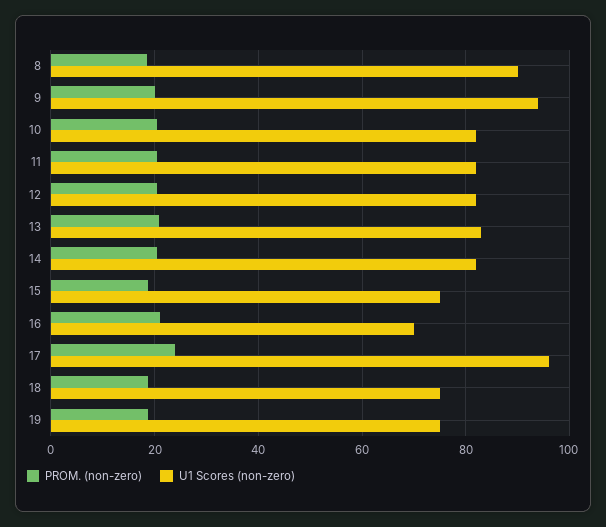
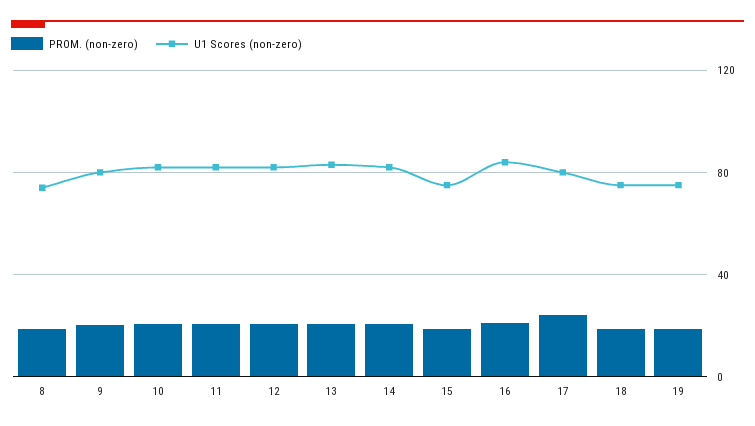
  {
    "PROM. (non-zero)": {
      "8": 18,
      "9": 20,
      "10": 20,
      "11": 20,
      "12": 20,
      "13": 20,
      "14": 20,
      "15": 18,
      "16": 22,
      "17": 24,
      "18": 18,
      "19": 18
    },
    "U1 Scores (non-zero)": {
-     "8": 90,
+     "8": 75,
-     "9": 94,
+     "9": 80,
      "10": 82,
      "11": 82,
      "12": 82,
      "13": 84,
      "14": 82,
      "15": 76,
-     "16": 70,
+     "16": 85,
-     "17": 96,
+     "17": 80,
      "18": 76,
      "19": 76
    }
  }

